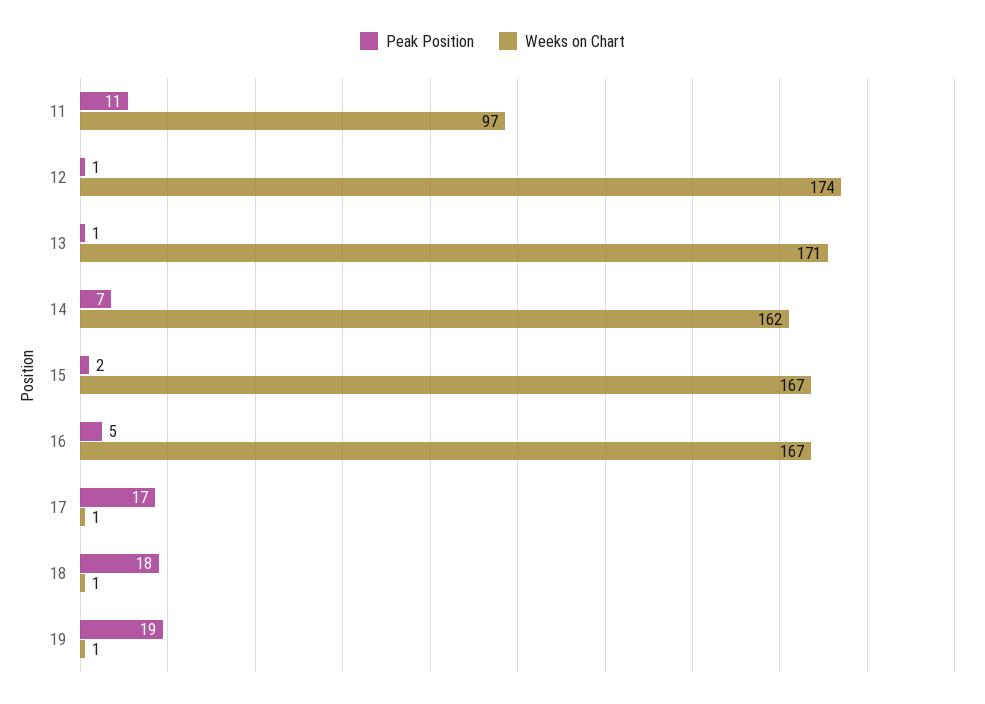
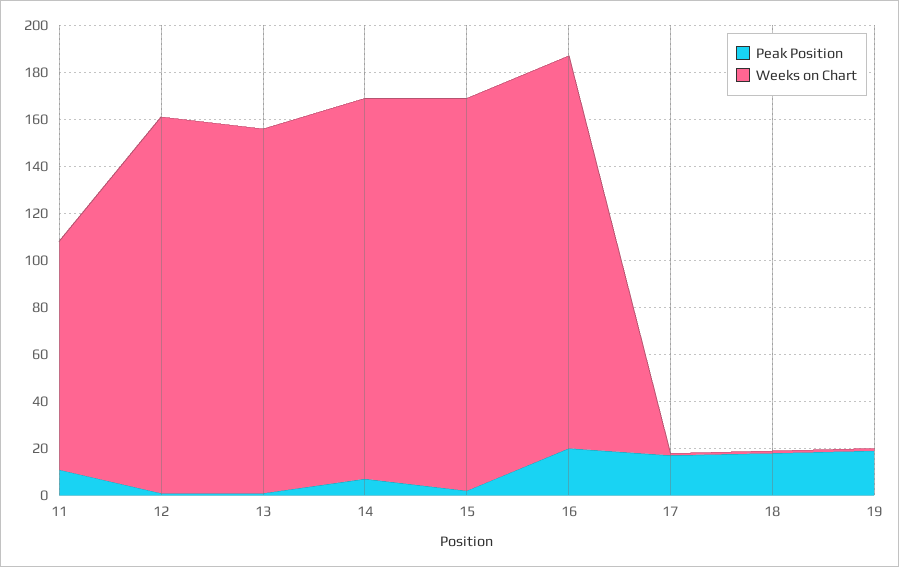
  {
    "Peak Position": {
      "11": 11,
      "12": 1,
      "13": 1,
      "14": 7,
      "15": 2,
-     "16": 5,
+     "16": 20,
      "17": 17,
      "18": 18,
      "19": 19
    },
    "Weeks on Chart": {
      "11": 97,
-     "12": 174,
+     "12": 160,
-     "13": 171,
+     "13": 155,
      "14": 162,
      "15": 167,
      "16": 167,
      "17": 1,
      "18": 1,
      "19": 1
    }
  }

